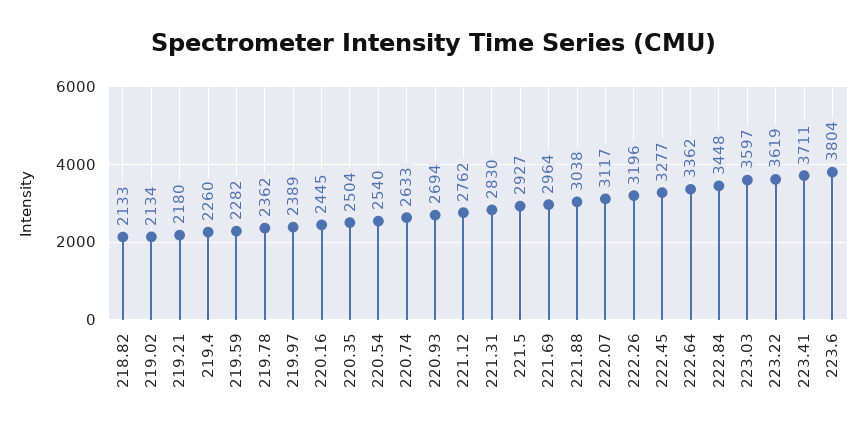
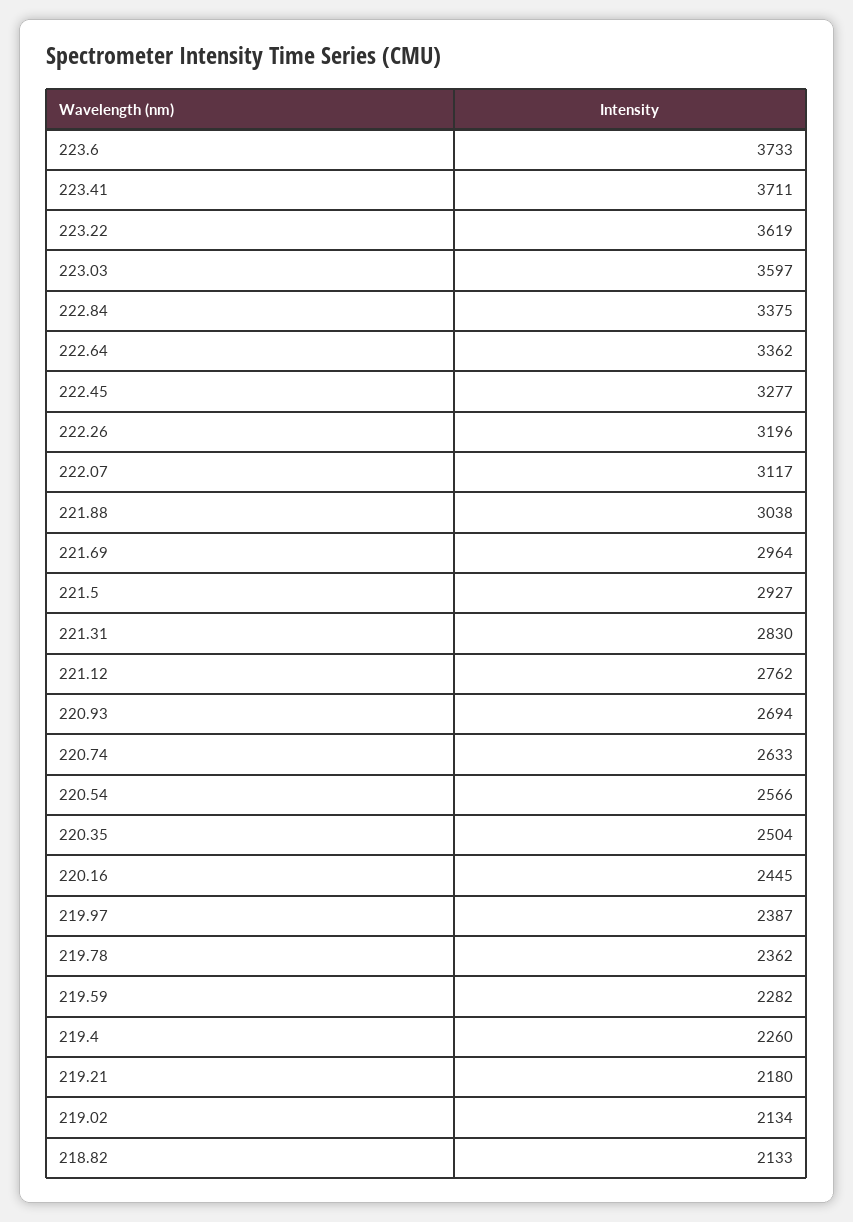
  {
    "218.82": 2133,
    "219.02": 2134,
    "219.21": 2180,
    "219.4": 2260,
    "219.59": 2282,
    "219.78": 2362,
-   "219.97": 2389,
+   "219.97": 2387,
    "220.16": 2445,
    "220.35": 2504,
-   "220.54": 2540,
+   "220.54": 2566,
    "220.74": 2633,
    "220.93": 2694,
    "221.12": 2762,
    "221.31": 2830,
    "221.5": 2927,
    "221.69": 2964,
    "221.88": 3038,
    "222.07": 3117,
    "222.26": 3196,
    "222.45": 3277,
    "222.64": 3362,
-   "222.84": 3448,
+   "222.84": 3375,
    "223.03": 3597,
    "223.22": 3619,
    "223.41": 3711,
-   "223.6": 3804
+   "223.6": 3733
  }

